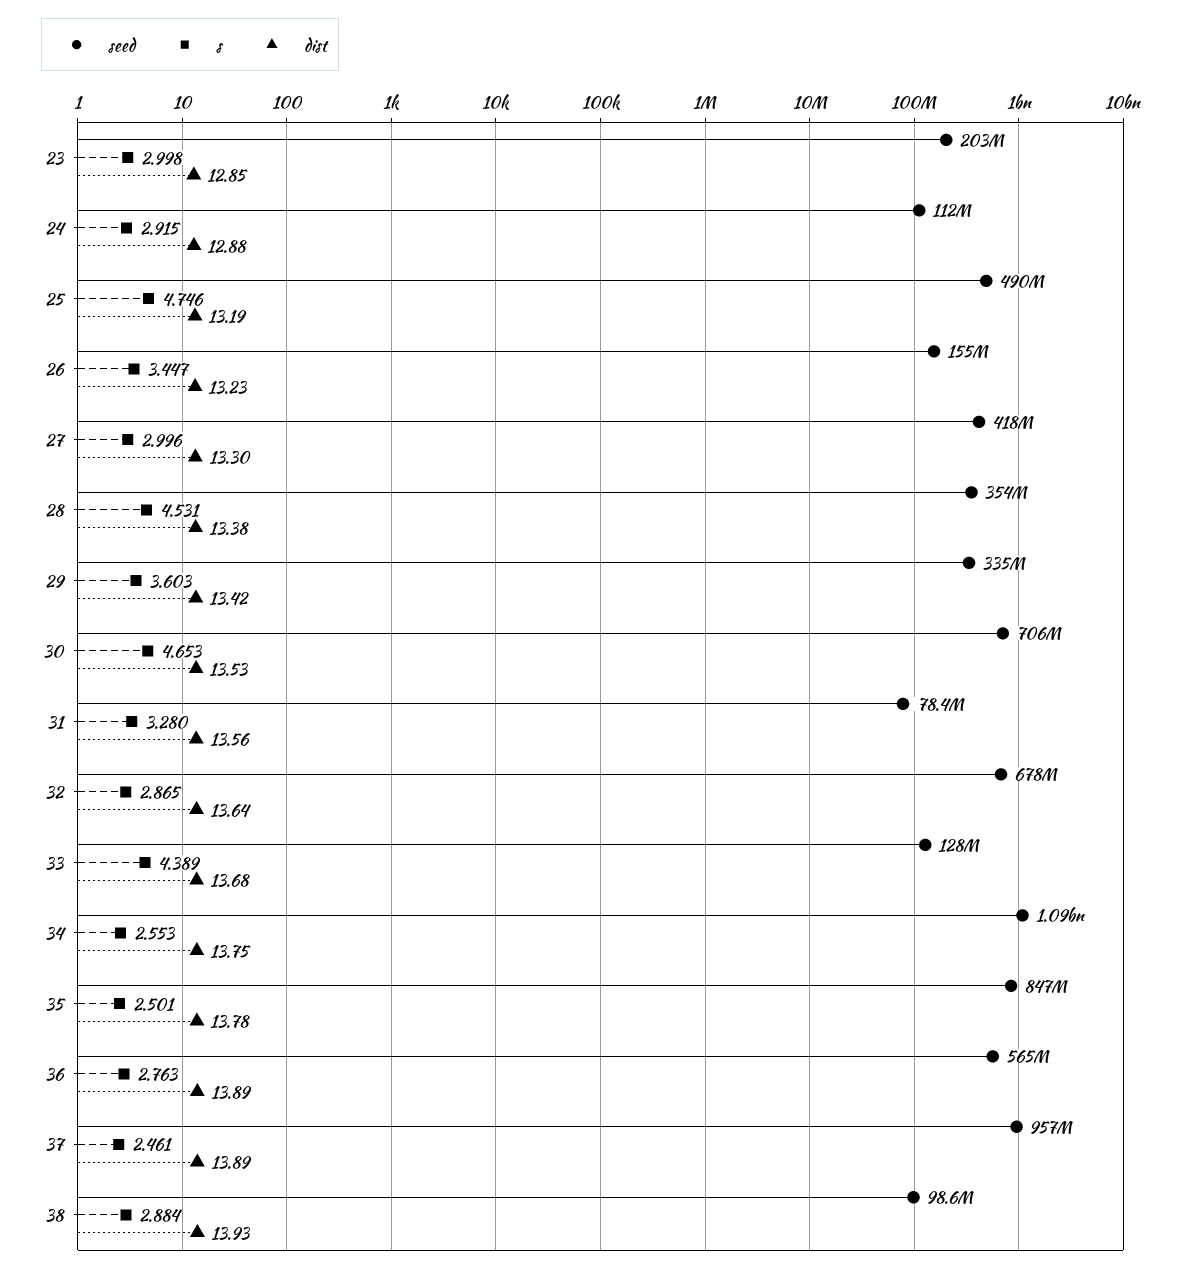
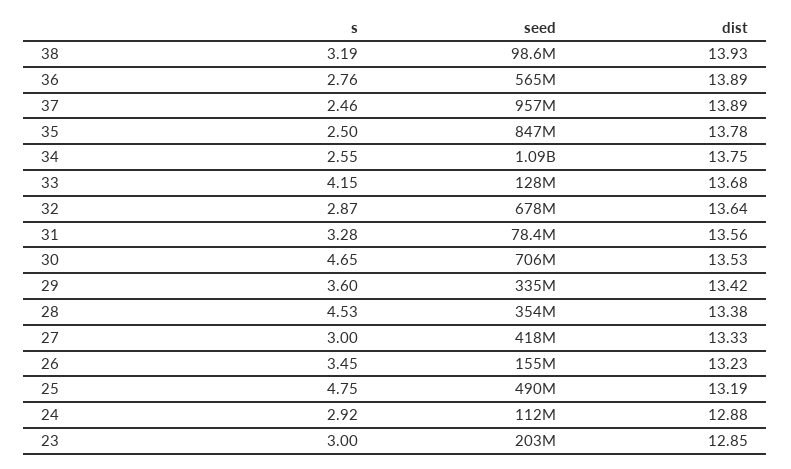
  {
    "seed": {
      "23": 203000000,
      "24": 112000000,
      "25": 490000000,
      "26": 155000000,
      "27": 418000000,
      "28": 354000000,
      "29": 335000000,
      "30": 706000000,
      "31": 78400000,
      "32": 678000000,
      "33": 128000000,
      "34": 1090000000,
      "35": 847000000,
      "36": 565000000,
      "37": 957000000,
      "38": 98600000
    },
    "s": {
      "23": 2.998,
      "24": 2.915,
      "25": 4.746,
      "26": 3.447,
      "27": 2.996,
      "28": 4.531,
      "29": 3.603,
      "30": 4.653,
      "31": 3.28,
      "32": 2.865,
-     "33": 4.389,
+     "33": 4.15,
      "34": 2.553,
      "35": 2.501,
      "36": 2.763,
      "37": 2.461,
-     "38": 2.884
+     "38": 3.19
    },
    "dist": {
      "23": 12.85,
      "24": 12.88,
      "25": 13.19,
      "26": 13.23,
-     "27": 13.3,
+     "27": 13.33,
      "28": 13.38,
      "29": 13.42,
      "30": 13.53,
      "31": 13.56,
      "32": 13.64,
      "33": 13.68,
      "34": 13.75,
      "35": 13.78,
      "36": 13.89,
      "37": 13.89,
      "38": 13.93
    }
  }

